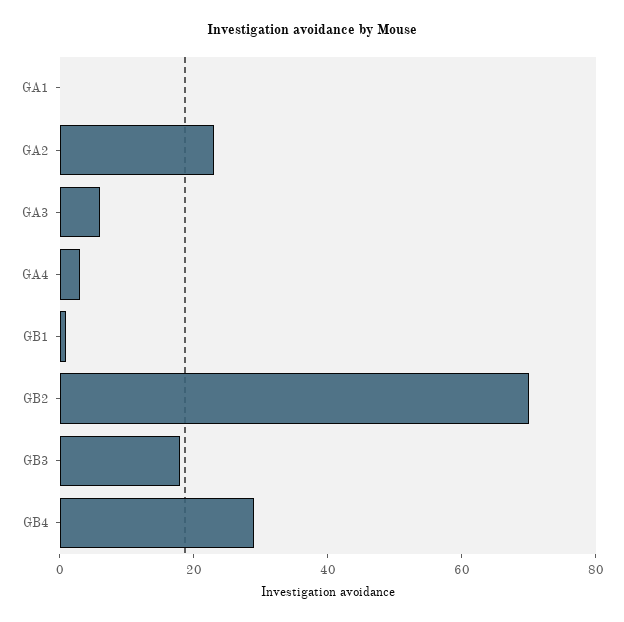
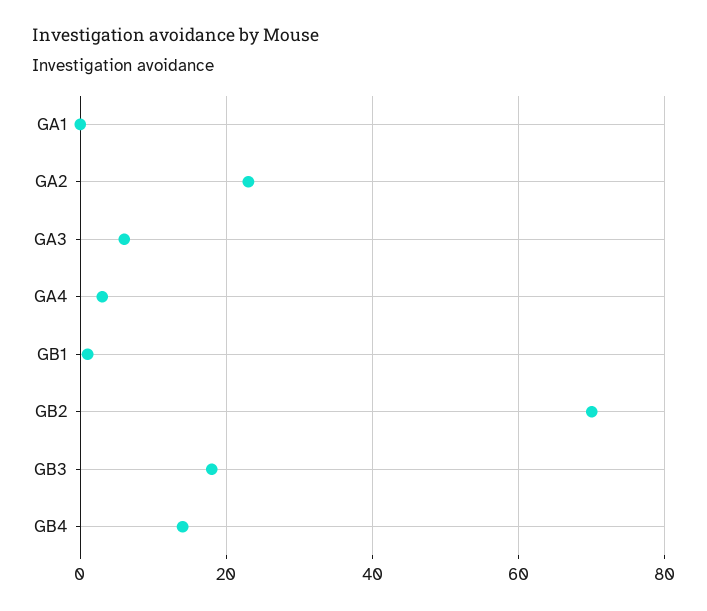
  {
    "GA1": 0,
    "GA2": 25,
    "GA3": 5,
    "GA4": 5,
    "GB1": 0,
    "GB2": 70,
    "GB3": 20,
-   "GB4": 30
+   "GB4": 15
  }

